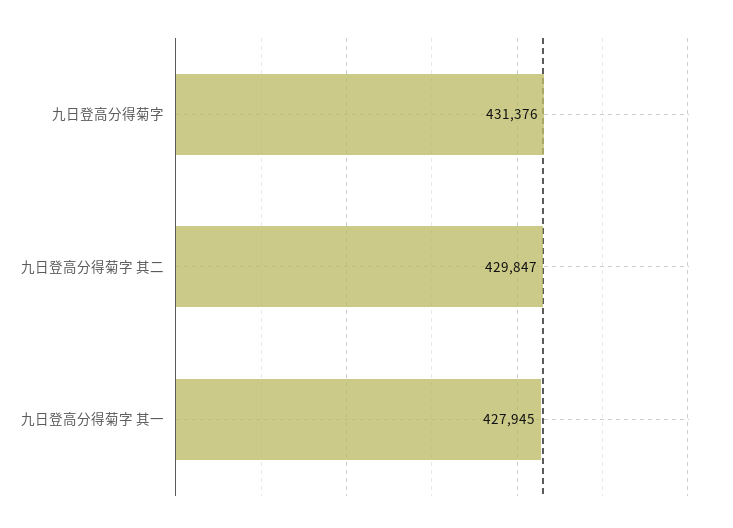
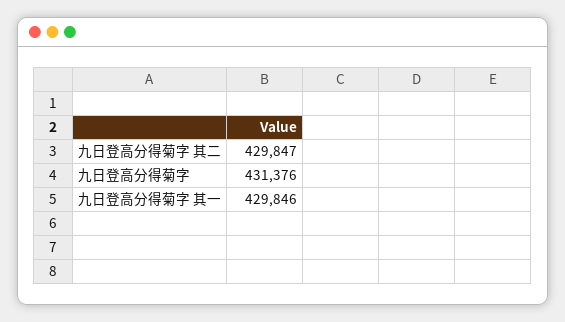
  {
    "九日登高分得菊字": 431376,
    "九日登高分得菊字 其二": 429847,
-   "九日登高分得菊字 其一": 427945
+   "九日登高分得菊字 其一": 429846
  }

